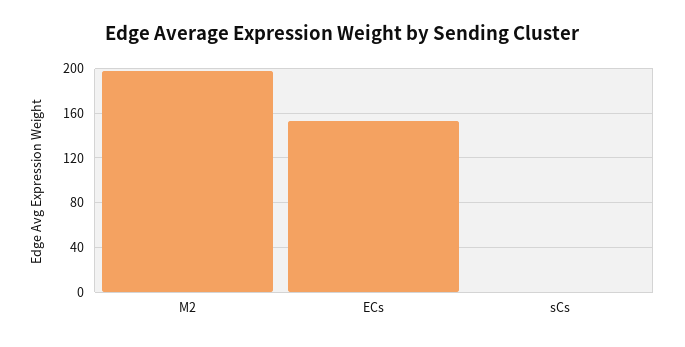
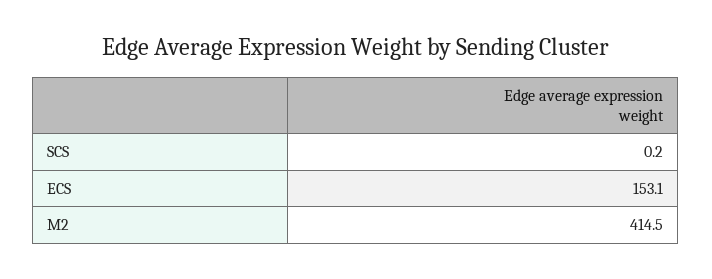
  {
-   "M2": 200,
+   "M2": 414.5,
    "ECs": 153.1,
    "sCs": 0.2
  }

